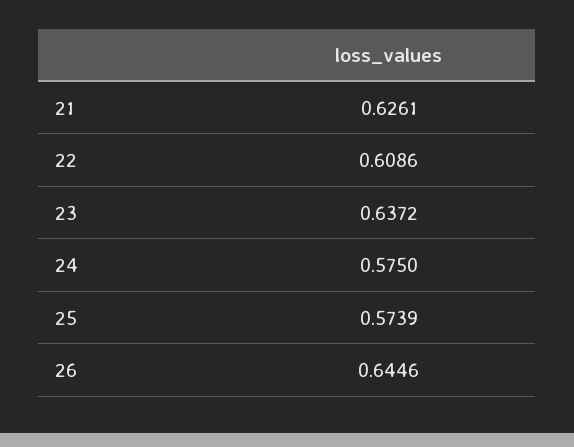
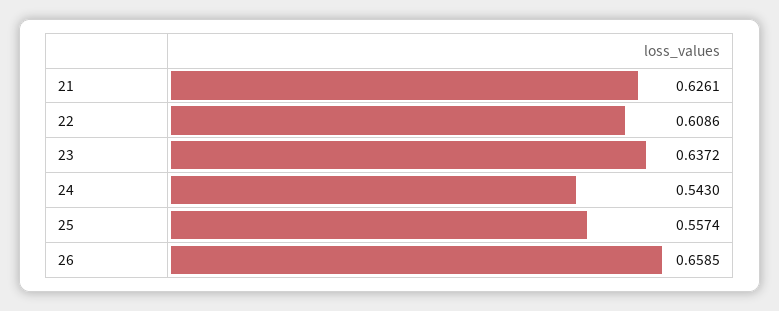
  {
    "21": 0.6261,
    "22": 0.6086,
    "23": 0.6372,
-   "24": 0.575,
+   "24": 0.543,
-   "25": 0.5739,
+   "25": 0.5574,
-   "26": 0.6446
+   "26": 0.6585
  }

